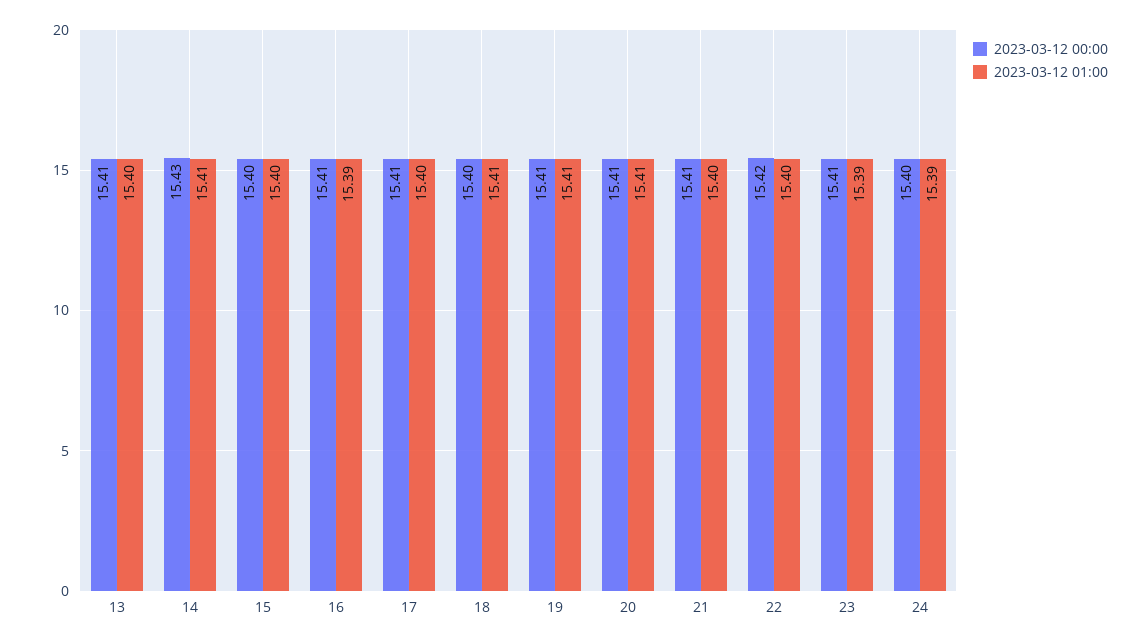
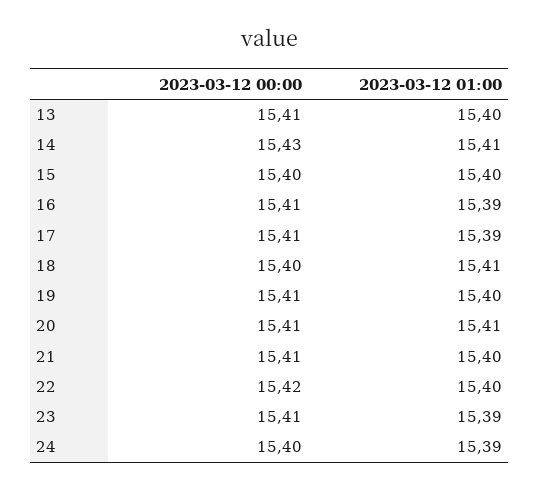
  {
    "2023-03-12 00:00": {
      "13": 15.41,
      "14": 15.43,
      "15": 15.4,
      "16": 15.41,
      "17": 15.41,
      "18": 15.4,
      "19": 15.41,
      "20": 15.41,
      "21": 15.41,
      "22": 15.42,
      "23": 15.41,
      "24": 15.4
    },
    "2023-03-12 01:00": {
      "13": 15.4,
      "14": 15.41,
      "15": 15.4,
      "16": 15.39,
-     "17": 15.4,
+     "17": 15.39,
      "18": 15.41,
-     "19": 15.41,
+     "19": 15.4,
      "20": 15.41,
      "21": 15.4,
      "22": 15.4,
      "23": 15.39,
      "24": 15.39
    }
  }

